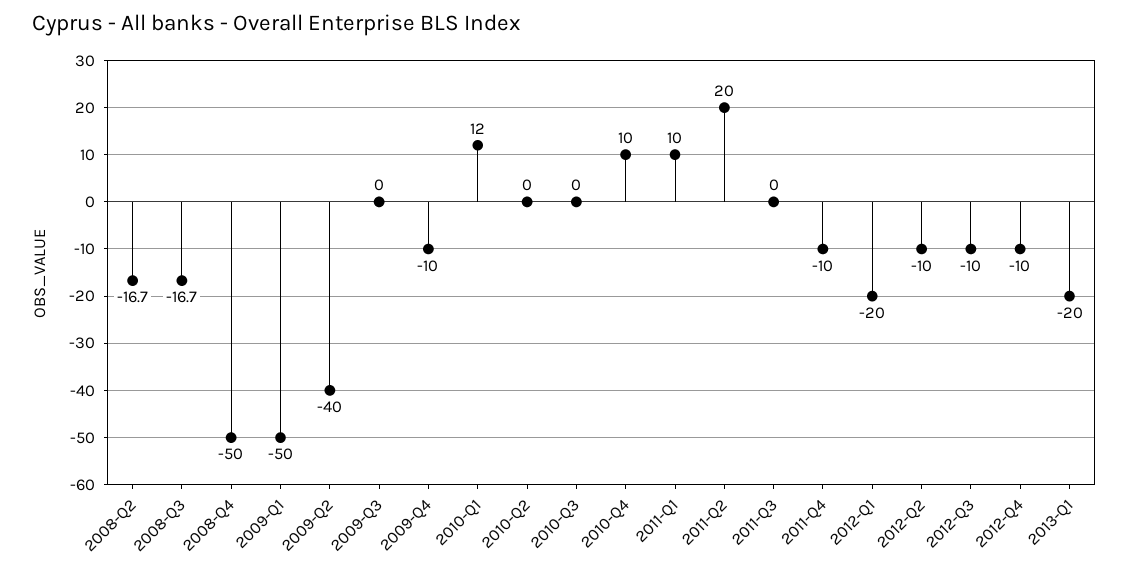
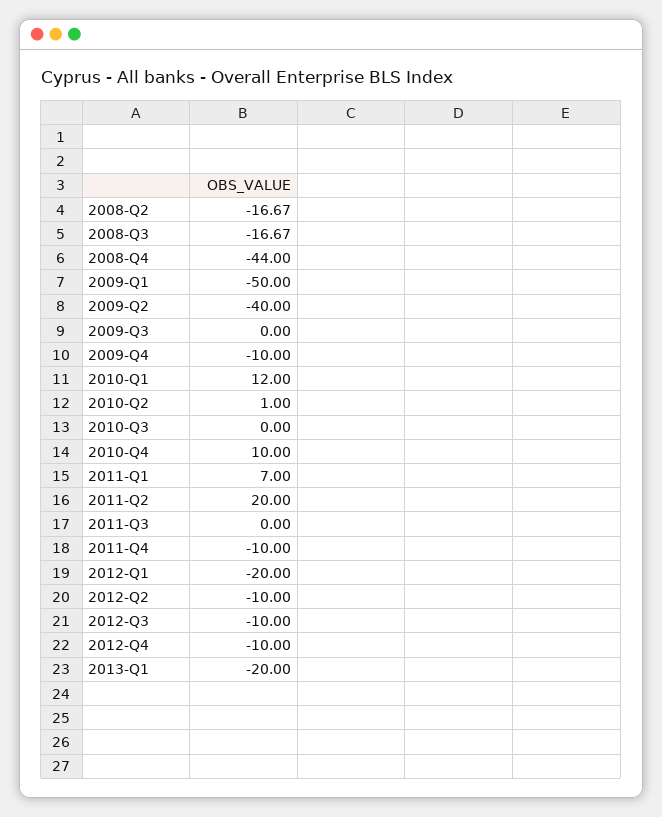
  {
    "2008-Q2": -16.67,
    "2008-Q3": -16.67,
-   "2008-Q4": -50,
+   "2008-Q4": -44,
    "2009-Q1": -50,
    "2009-Q2": -40,
    "2009-Q3": 0,
    "2009-Q4": -10,
    "2010-Q1": 12,
-   "2010-Q2": 0,
+   "2010-Q2": 1,
    "2010-Q3": 0,
    "2010-Q4": 10,
-   "2011-Q1": 10,
+   "2011-Q1": 7,
    "2011-Q2": 20,
    "2011-Q3": 0,
    "2011-Q4": -10,
    "2012-Q1": -20,
    "2012-Q2": -10,
    "2012-Q3": -10,
    "2012-Q4": -10,
    "2013-Q1": -20
  }

